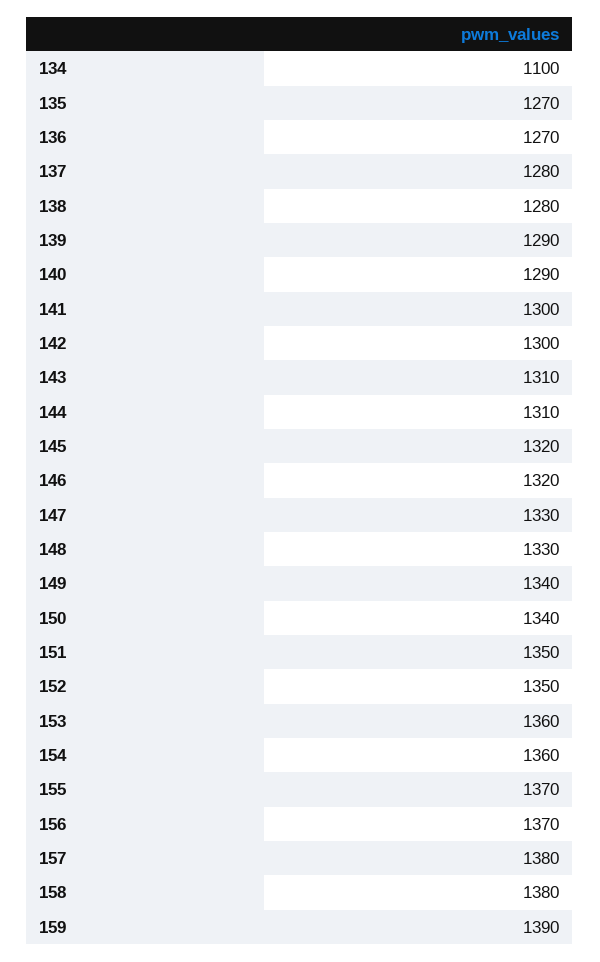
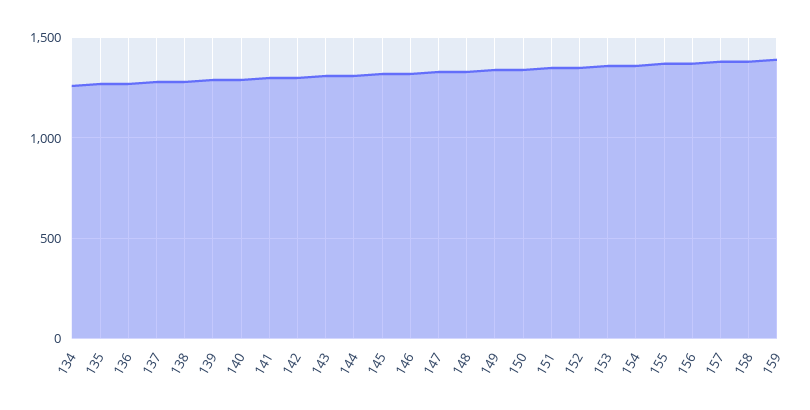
  {
-   "134": 1100,
+   "134": 1250,
    "135": 1270,
    "136": 1270,
    "137": 1280,
    "138": 1280,
    "139": 1290,
    "140": 1290,
    "141": 1300,
    "142": 1300,
    "143": 1310,
    "144": 1310,
    "145": 1320,
    "146": 1320,
    "147": 1330,
    "148": 1330,
    "149": 1340,
    "150": 1340,
    "151": 1350,
    "152": 1350,
    "153": 1360,
    "154": 1360,
    "155": 1370,
    "156": 1370,
    "157": 1380,
    "158": 1380,
    "159": 1390
  }

